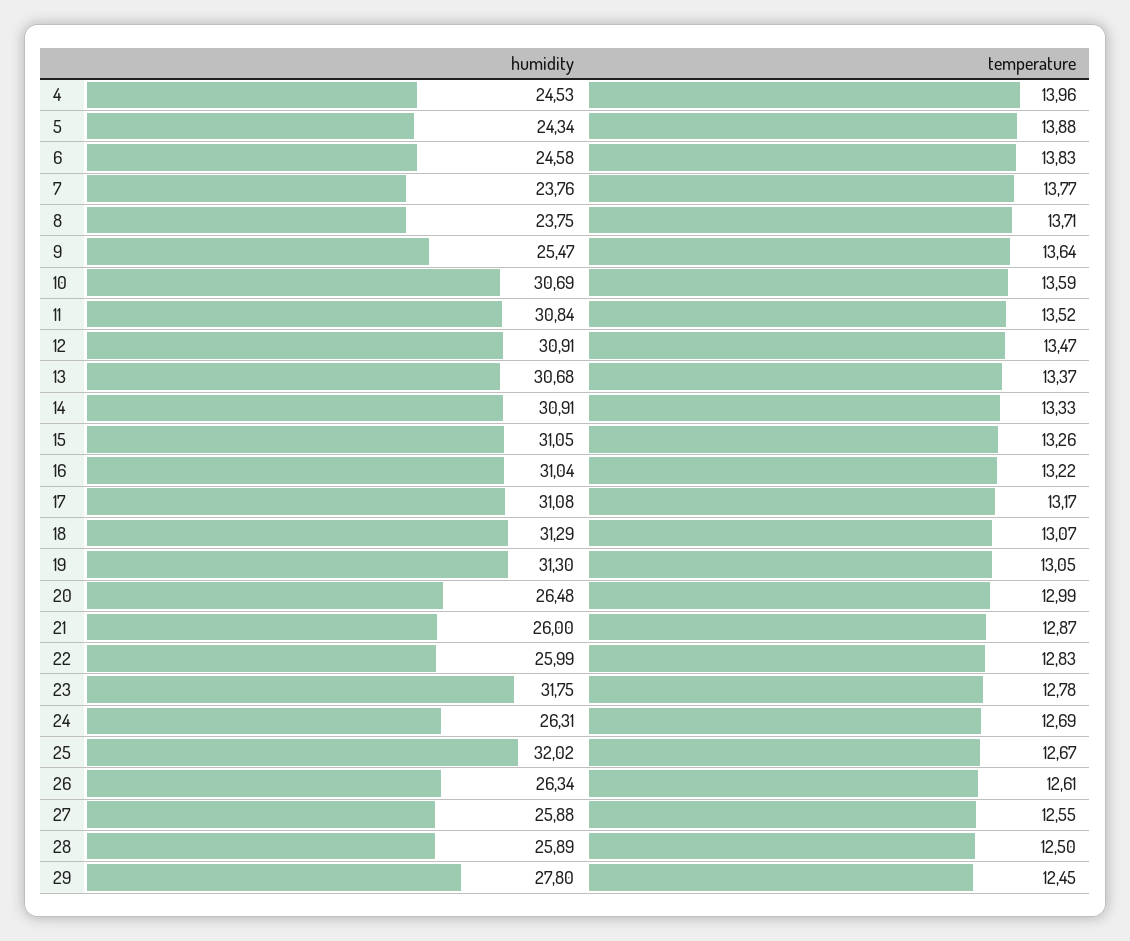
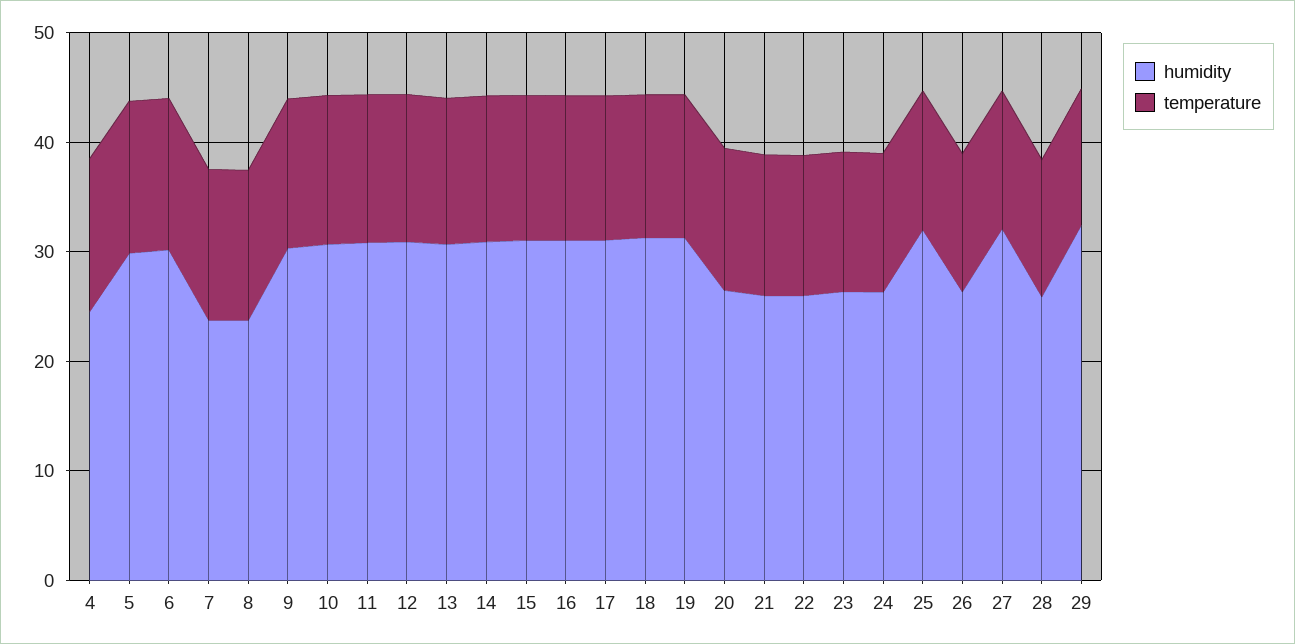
  {
    "humidity": {
      "4": 24.53,
-     "5": 24.34,
+     "5": 30,
-     "6": 24.58,
+     "6": 30,
      "7": 23.76,
      "8": 23.75,
-     "9": 25.47,
+     "9": 30,
      "10": 30.69,
      "11": 30.84,
      "12": 30.91,
      "13": 30.68,
      "14": 30.91,
      "15": 31.05,
      "16": 31.04,
      "17": 31.08,
      "18": 31.29,
      "19": 31.3,
      "20": 26.48,
      "21": 26,
      "22": 25.99,
-     "23": 31.75,
+     "23": 26,
      "24": 26.31,
      "25": 32.02,
      "26": 26.34,
-     "27": 25.88,
+     "27": 32,
      "28": 25.89,
-     "29": 27.8
+     "29": 32
    },
    "temperature": {
      "4": 13.96,
      "5": 13.88,
      "6": 13.83,
      "7": 13.77,
      "8": 13.71,
      "9": 13.64,
      "10": 13.59,
      "11": 13.52,
      "12": 13.47,
      "13": 13.37,
      "14": 13.33,
      "15": 13.26,
      "16": 13.22,
      "17": 13.17,
      "18": 13.07,
      "19": 13.05,
      "20": 12.99,
      "21": 12.87,
      "22": 12.83,
      "23": 12.78,
      "24": 12.69,
      "25": 12.67,
      "26": 12.61,
      "27": 12.55,
      "28": 12.5,
      "29": 12.45
    }
  }

